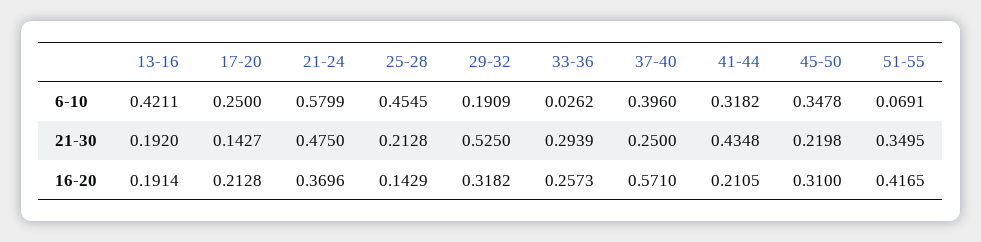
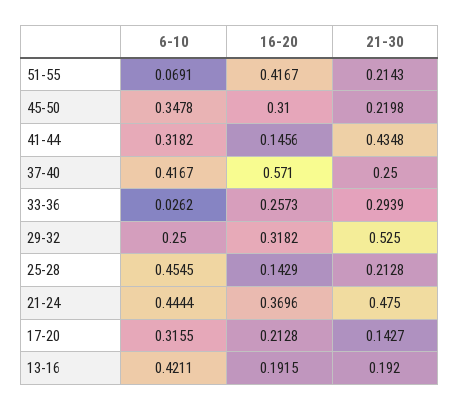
  {
    "13-16": {
      "6-10": 0.4211,
      "21-30": 0.192,
-     "16-20": 0.1914
+     "16-20": 0.1915
    },
    "17-20": {
-     "6-10": 0.25,
+     "6-10": 0.3155,
      "21-30": 0.1427,
      "16-20": 0.2128
    },
    "21-24": {
-     "6-10": 0.5799,
+     "6-10": 0.4444,
      "21-30": 0.475,
      "16-20": 0.3696
    },
    "25-28": {
      "6-10": 0.4545,
      "21-30": 0.2128,
      "16-20": 0.1429
    },
    "29-32": {
-     "6-10": 0.1909,
+     "6-10": 0.25,
      "21-30": 0.525,
      "16-20": 0.3182
    },
    "33-36": {
      "6-10": 0.0262,
      "21-30": 0.2939,
      "16-20": 0.2573
    },
    "37-40": {
-     "6-10": 0.396,
+     "6-10": 0.4167,
      "21-30": 0.25,
      "16-20": 0.571
    },
    "41-44": {
      "6-10": 0.3182,
      "21-30": 0.4348,
-     "16-20": 0.2105
+     "16-20": 0.1456
    },
    "45-50": {
      "6-10": 0.3478,
      "21-30": 0.2198,
      "16-20": 0.31
    },
    "51-55": {
      "6-10": 0.0691,
-     "21-30": 0.3495,
+     "21-30": 0.2143,
-     "16-20": 0.4165
+     "16-20": 0.4167
    }
  }

